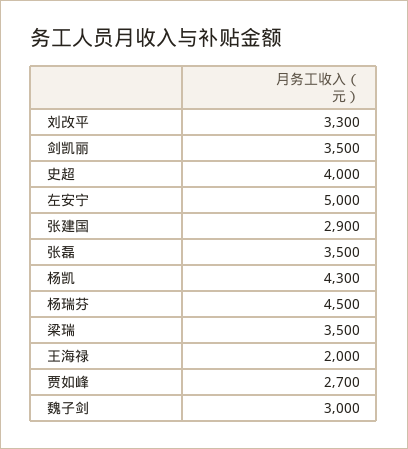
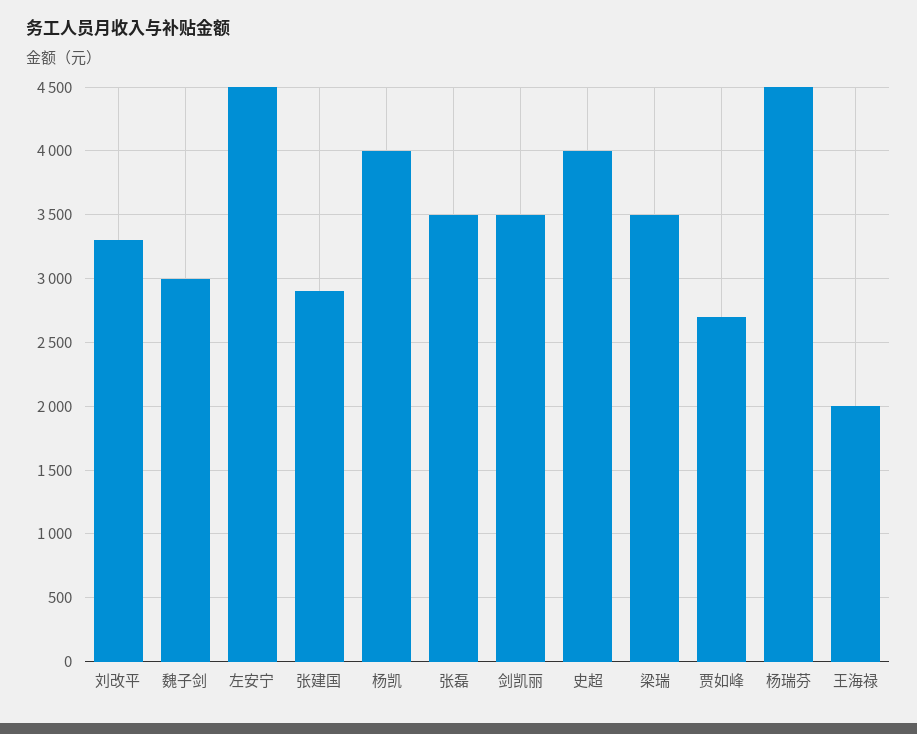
  {
    "刘改平": 3300,
    "剑凯丽": 3500,
    "史超": 4000,
-   "左安宁": 5000,
+   "左安宁": 4500,
    "张建国": 2900,
    "张磊": 3500,
-   "杨凯": 4300,
+   "杨凯": 4000,
    "杨瑞芬": 4500,
    "梁瑞": 3500,
    "王海禄": 2000,
    "贾如峰": 2700,
    "魏子剑": 3000
  }

